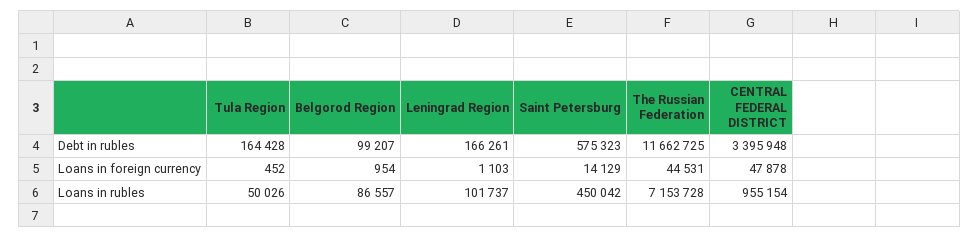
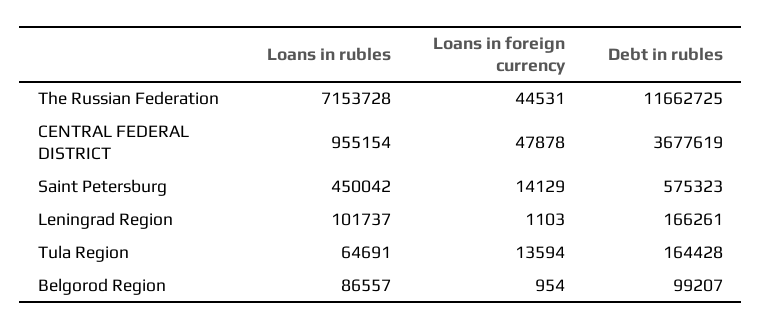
  {
    "Tula Region": {
      "Debt in rubles": 164428,
-     "Loans in foreign currency": 452,
+     "Loans in foreign currency": 13594,
-     "Loans in rubles": 50026
+     "Loans in rubles": 64691
    },
    "Belgorod Region": {
      "Debt in rubles": 99207,
      "Loans in foreign currency": 954,
      "Loans in rubles": 86557
    },
    "Leningrad Region": {
      "Debt in rubles": 166261,
      "Loans in foreign currency": 1103,
      "Loans in rubles": 101737
    },
    "Saint Petersburg": {
      "Debt in rubles": 575323,
      "Loans in foreign currency": 14129,
      "Loans in rubles": 450042
    },
    "The Russian Federation": {
      "Debt in rubles": 11662725,
      "Loans in foreign currency": 44531,
      "Loans in rubles": 7153728
    },
    "CENTRAL FEDERAL DISTRICT": {
-     "Debt in rubles": 3395948,
+     "Debt in rubles": 3677619,
      "Loans in foreign currency": 47878,
      "Loans in rubles": 955154
    }
  }

